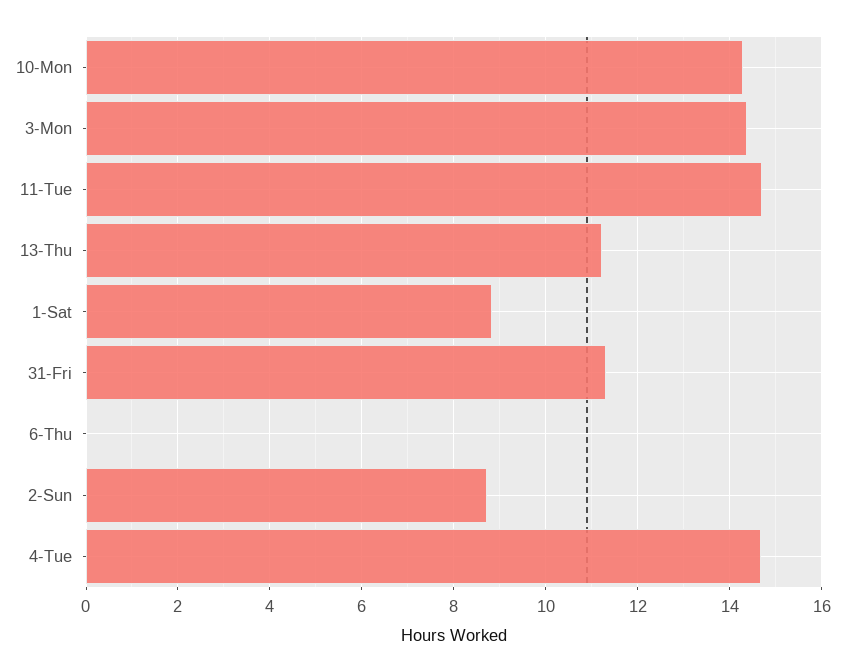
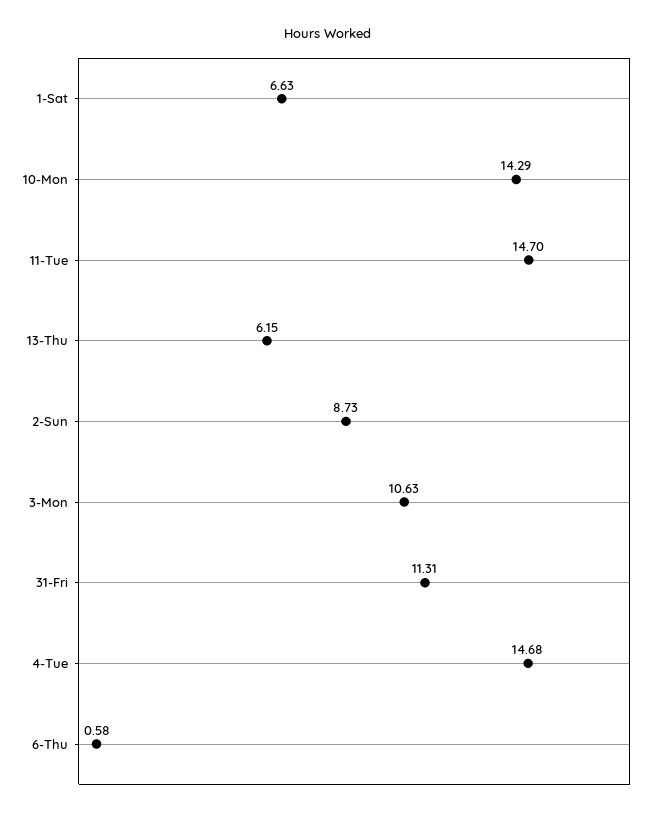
  {
    "10-Mon": 14.29,
-   "3-Mon": 14.4,
+   "3-Mon": 10.63,
    "11-Tue": 14.7,
-   "13-Thu": 11.2,
+   "13-Thu": 6.15,
-   "1-Sat": 8.8,
+   "1-Sat": 6.63,
    "31-Fri": 11.31,
-   "6-Thu": 0,
+   "6-Thu": 0.58,
    "2-Sun": 8.73,
    "4-Tue": 14.68
  }

